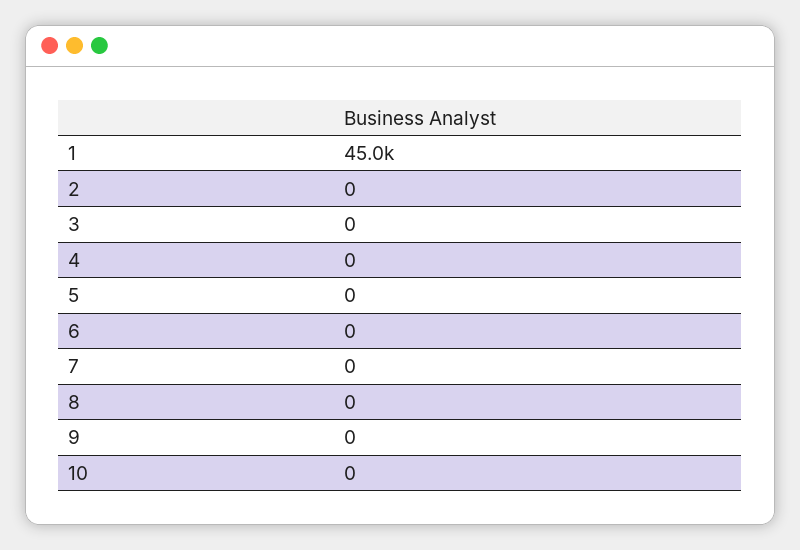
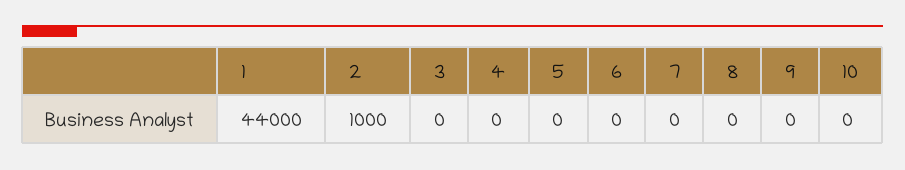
  {
-   "1": 45000,
+   "1": 44000,
-   "2": 0,
+   "2": 1000,
    "3": 0,
    "4": 0,
    "5": 0,
    "6": 0,
    "7": 0,
    "8": 0,
    "9": 0,
    "10": 0
  }

